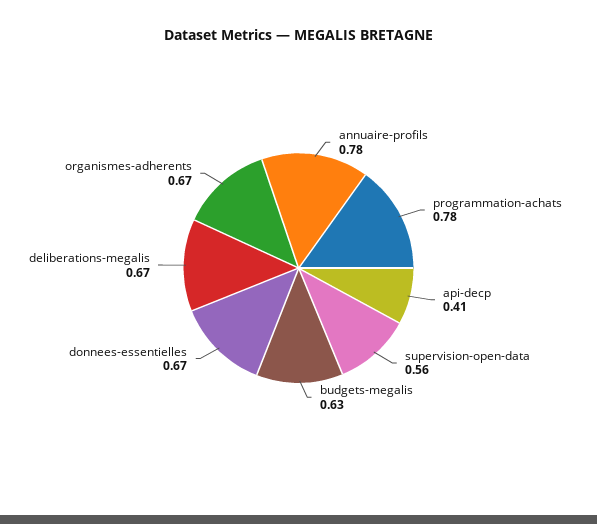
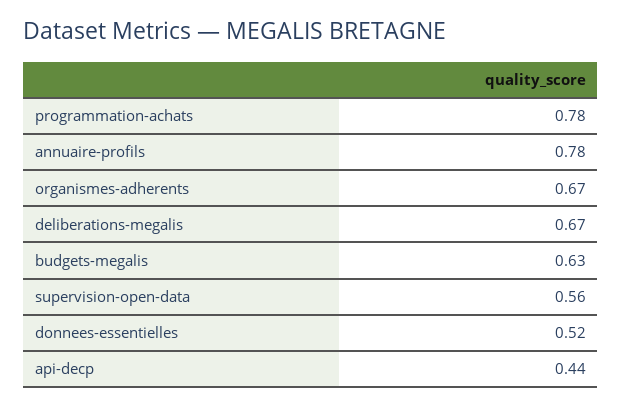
  {
    "annuaire-profils": 0.78,
    "programmation-achats": 0.78,
-   "api-decp": 0.41,
+   "api-decp": 0.44,
    "supervision-open-data": 0.56,
    "budgets-megalis": 0.63,
-   "donnees-essentielles": 0.67,
+   "donnees-essentielles": 0.52,
    "deliberations-megalis": 0.67,
    "organismes-adherents": 0.67
  }

